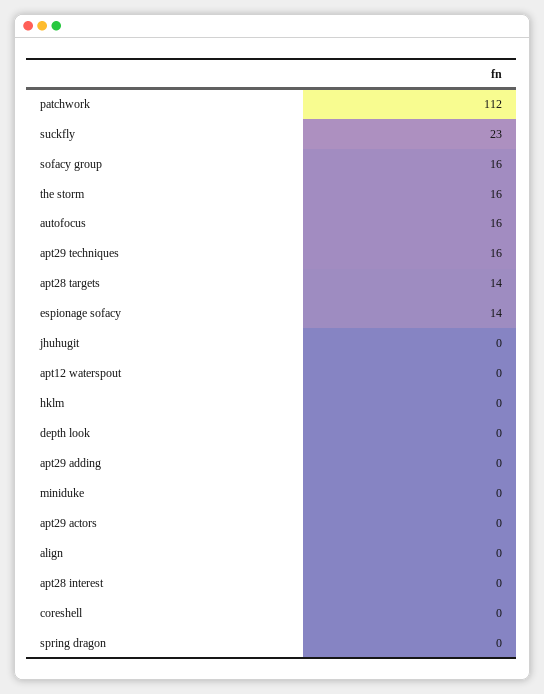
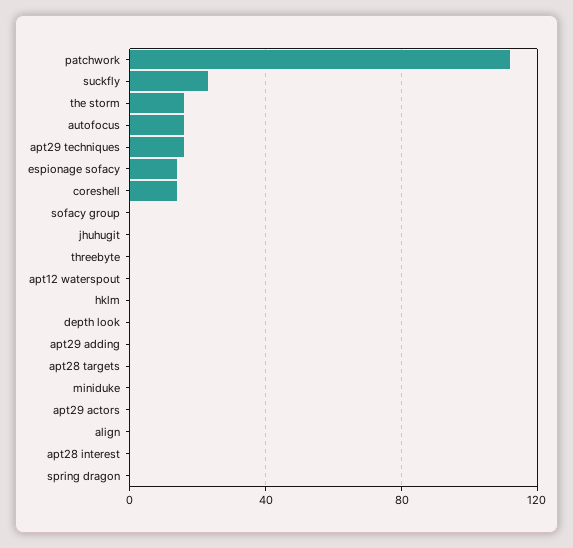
  {
    "patchwork": 112,
    "suckfly": 23,
-   "sofacy group": 16,
+   "sofacy group": 0,
    "the storm": 16,
    "autofocus": 16,
    "apt29 techniques": 16,
-   "apt28 targets": 14,
+   "apt28 targets": 0,
    "espionage sofacy": 14,
    "jhuhugit": 0,
    "apt12 waterspout": 0,
    "hklm": 0,
    "depth look": 0,
    "apt29 adding": 0,
    "miniduke": 0,
    "apt29 actors": 0,
    "align": 0,
    "apt28 interest": 0,
-   "coreshell": 0,
+   "coreshell": 15,
-   "spring dragon": 0
+   "spring dragon": 0,
+   "threebyte": 0
  }

